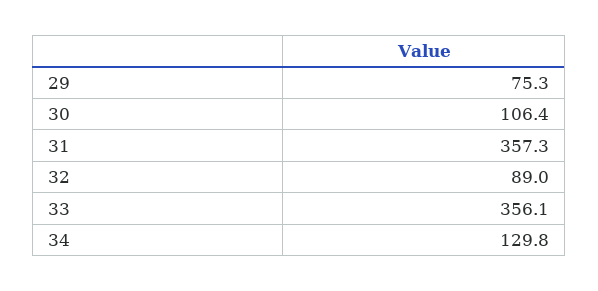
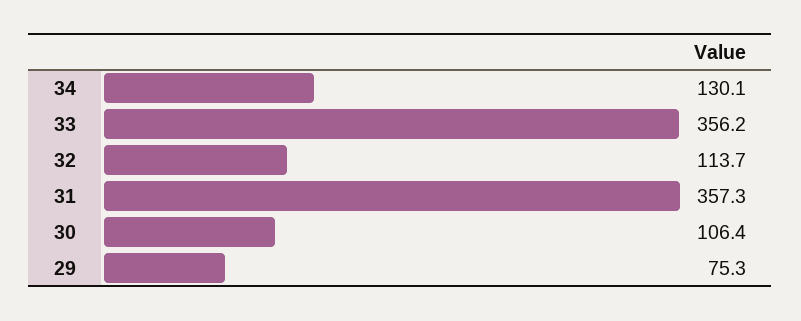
  {
    "29": 75.3,
    "30": 106.4,
    "31": 357.3,
-   "32": 89,
+   "32": 113.7,
-   "33": 356.1,
+   "33": 356.2,
-   "34": 129.8
+   "34": 130.1
  }

